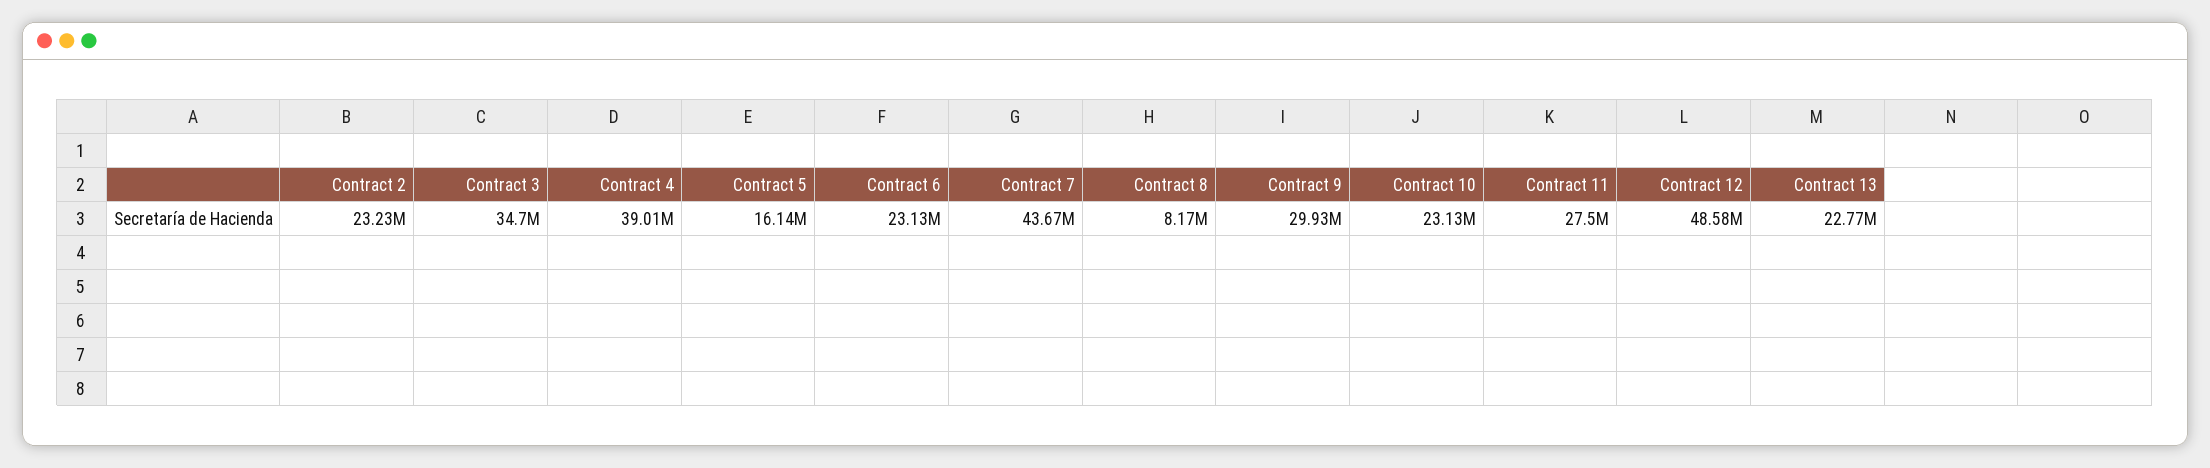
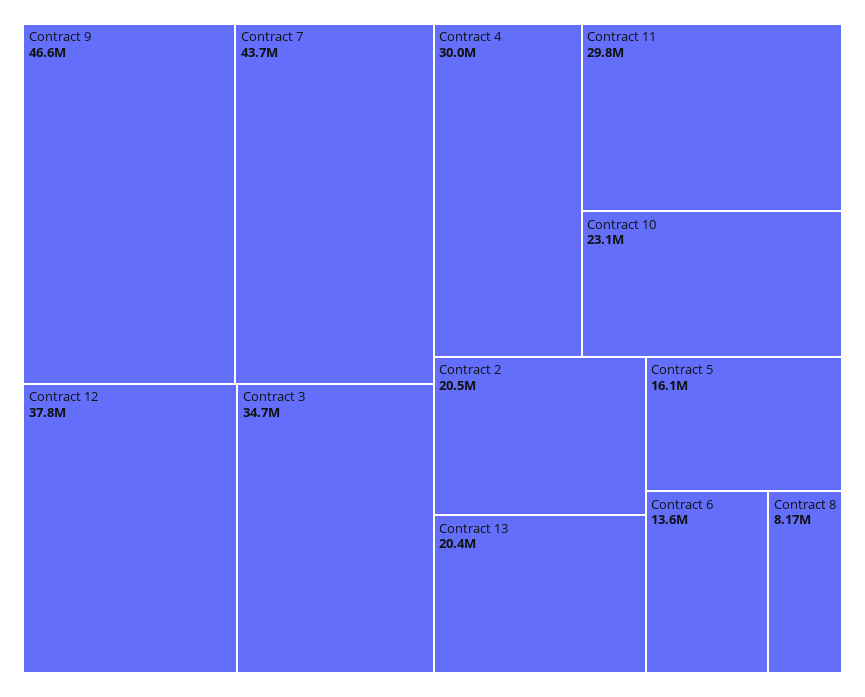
  {
-   "Contract 2": 23230000,
+   "Contract 2": 20500000,
    "Contract 3": 34700000,
-   "Contract 4": 39010000,
+   "Contract 4": 30000000,
    "Contract 5": 16140000,
-   "Contract 6": 23130000,
+   "Contract 6": 13600000,
    "Contract 7": 43670000,
    "Contract 8": 8170000,
-   "Contract 9": 29930000,
+   "Contract 9": 46600000,
    "Contract 10": 23130000,
-   "Contract 11": 27500000,
+   "Contract 11": 29800000,
-   "Contract 12": 48580000,
+   "Contract 12": 37800000,
-   "Contract 13": 22770000
+   "Contract 13": 20400000
  }

